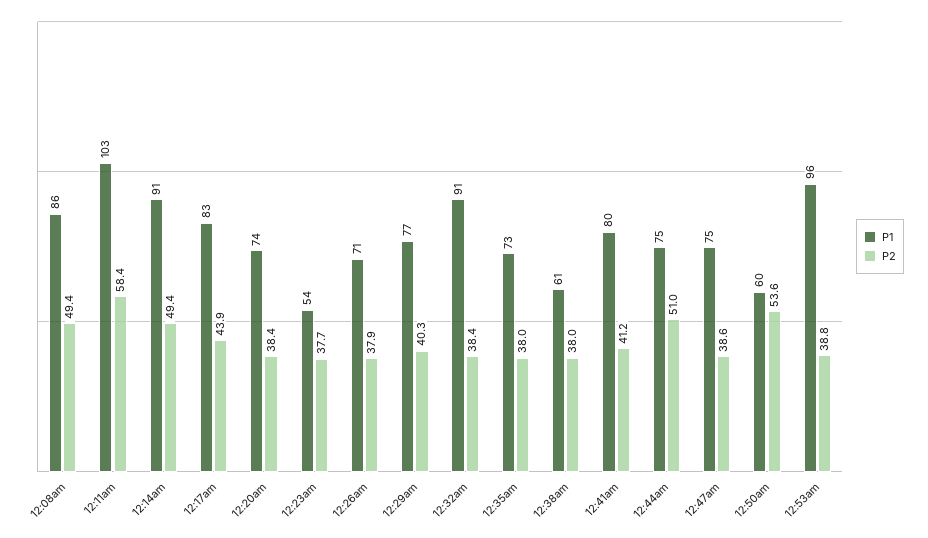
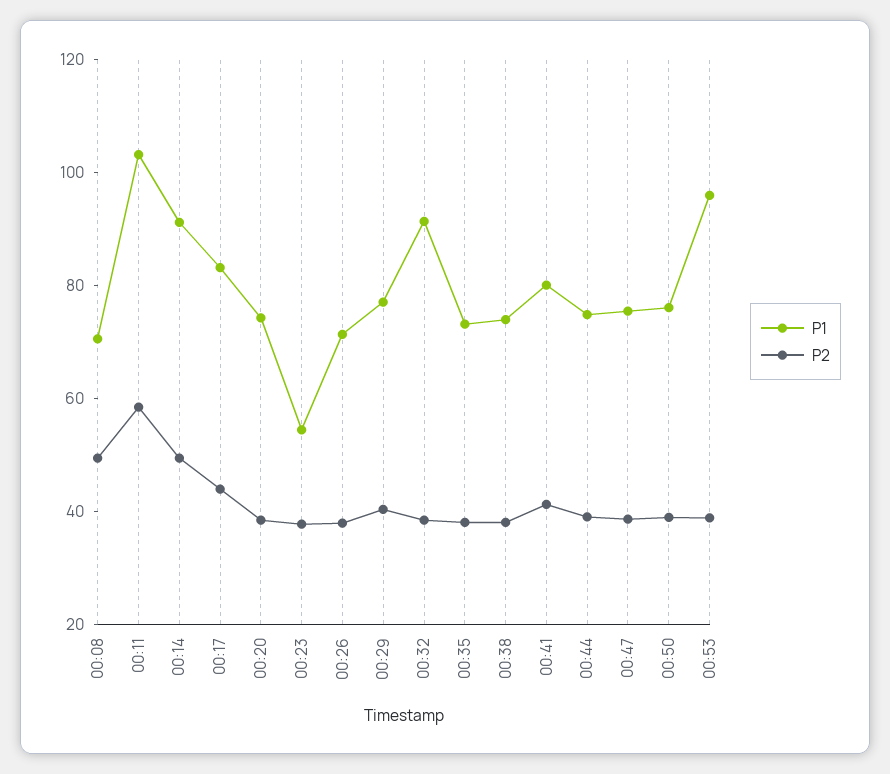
  {
    "P1": {
-     "12:08am": 86,
+     "12:08am": 70,
      "12:11am": 103,
      "12:14am": 91,
      "12:17am": 83,
      "12:20am": 74,
      "12:23am": 54,
      "12:26am": 71,
      "12:29am": 77,
      "12:32am": 91,
      "12:35am": 73,
-     "12:38am": 61,
+     "12:38am": 75,
      "12:41am": 80,
      "12:44am": 75,
      "12:47am": 75,
-     "12:50am": 60,
+     "12:50am": 75,
      "12:53am": 96
    },
    "P2": {
      "12:08am": 49.4,
      "12:11am": 58.4,
      "12:14am": 49.4,
      "12:17am": 43.9,
      "12:20am": 38.4,
      "12:23am": 37.7,
      "12:26am": 37.9,
      "12:29am": 40.3,
      "12:32am": 38.4,
      "12:35am": 38,
      "12:38am": 38,
      "12:41am": 41.2,
-     "12:44am": 51,
+     "12:44am": 40,
      "12:47am": 38.6,
-     "12:50am": 53.6,
+     "12:50am": 40,
      "12:53am": 38.8
    }
  }

